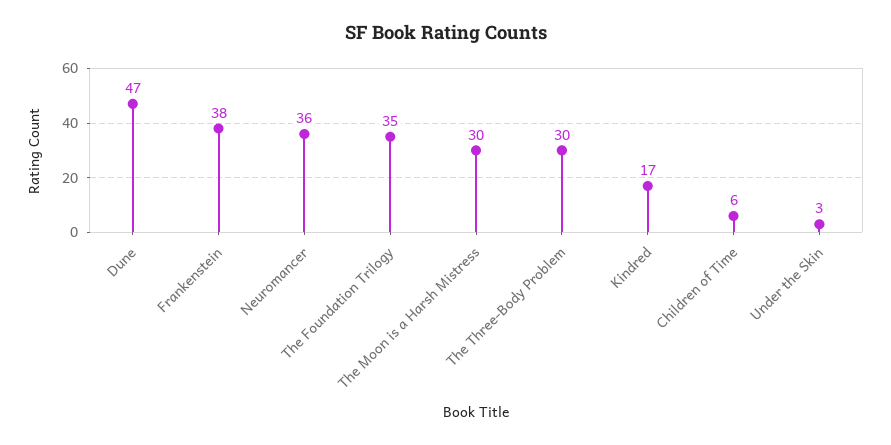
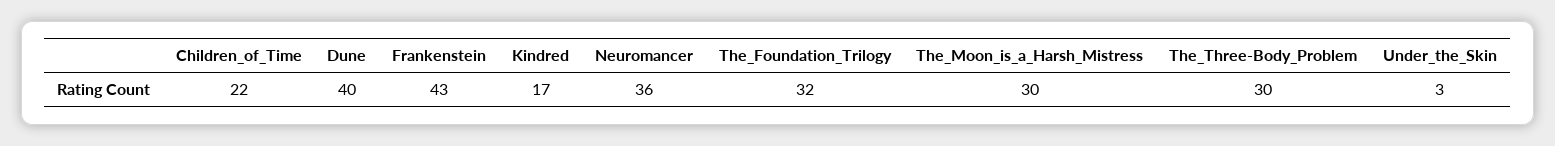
  {
-   "Dune": 47,
+   "Dune": 40,
-   "Frankenstein": 38,
+   "Frankenstein": 43,
    "Neuromancer": 36,
-   "The Foundation Trilogy": 35,
+   "The Foundation Trilogy": 32,
    "The Moon is a Harsh Mistress": 30,
    "The Three-Body Problem": 30,
    "Kindred": 17,
-   "Children of Time": 6,
+   "Children of Time": 22,
    "Under the Skin": 3
  }

